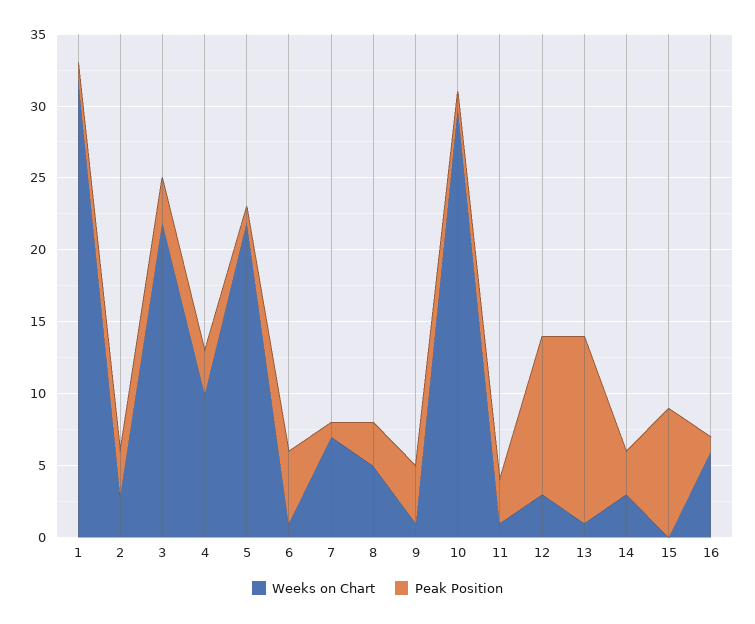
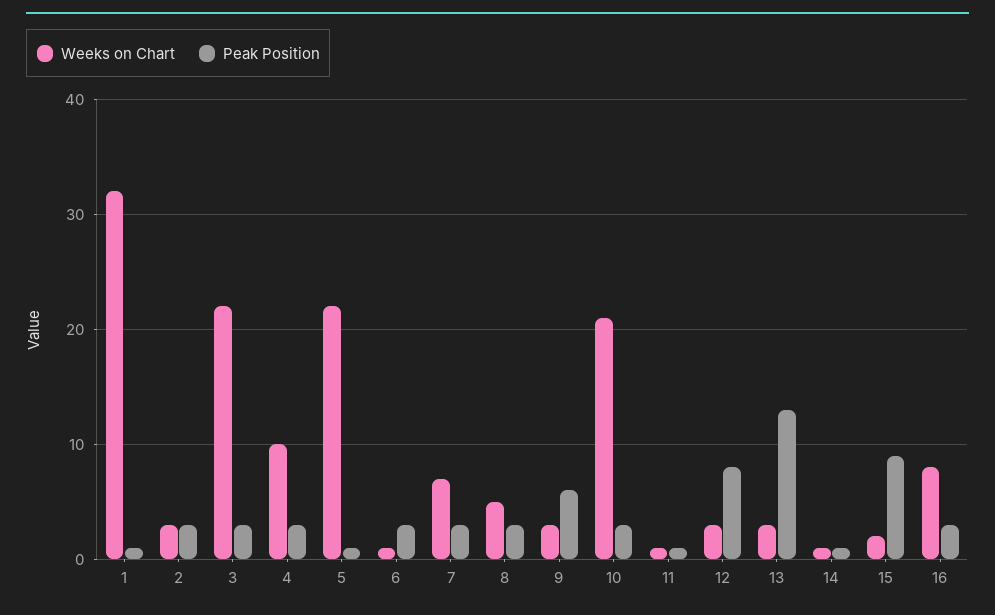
  {
    "Weeks on Chart": {
      "1": 32,
      "2": 3,
      "3": 22,
      "4": 10,
      "5": 22,
      "6": 1,
      "7": 7,
      "8": 5,
-     "9": 1,
+     "9": 3,
-     "10": 30,
+     "10": 21,
      "11": 1,
      "12": 3,
-     "13": 1,
+     "13": 3,
-     "14": 3,
+     "14": 1,
-     "15": 0,
+     "15": 2,
-     "16": 6
+     "16": 8
    },
    "Peak Position": {
      "1": 1,
      "2": 3,
      "3": 3,
      "4": 3,
      "5": 1,
-     "6": 5,
+     "6": 3,
-     "7": 1,
+     "7": 3,
      "8": 3,
-     "9": 4,
+     "9": 6,
-     "10": 1,
+     "10": 3,
-     "11": 3,
+     "11": 1,
-     "12": 11,
+     "12": 8,
      "13": 13,
-     "14": 3,
+     "14": 1,
      "15": 9,
-     "16": 1
+     "16": 3
    }
  }

